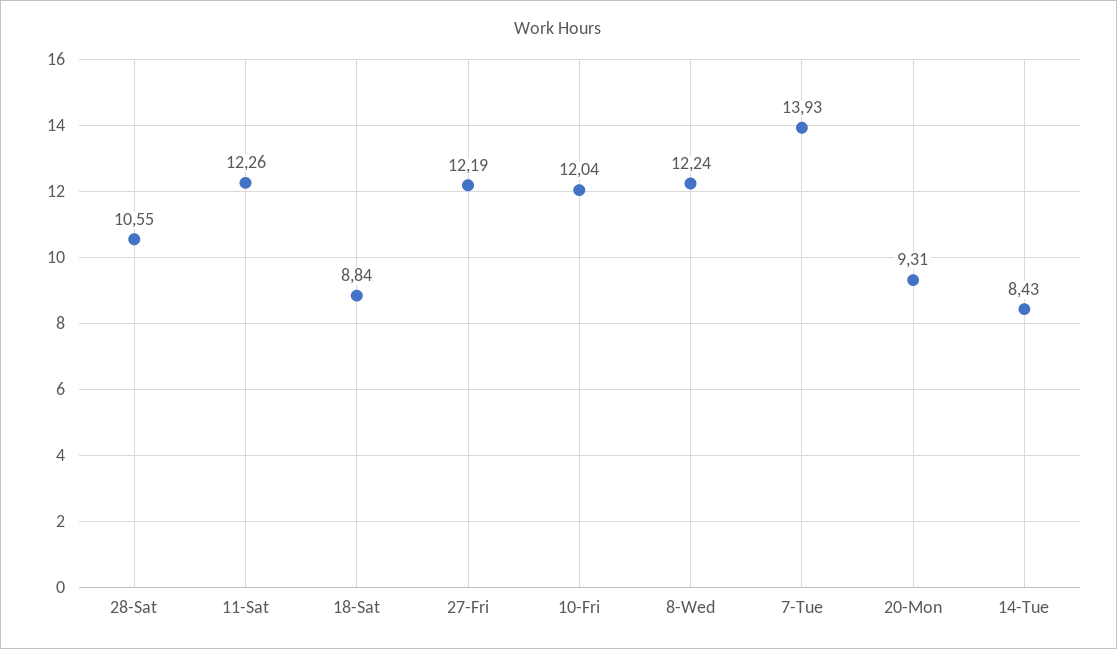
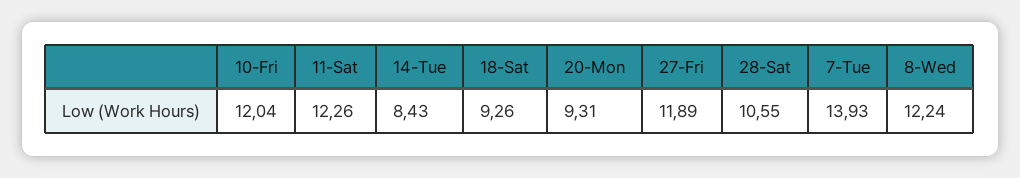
  {
    "28-Sat": 10.55,
    "11-Sat": 12.26,
-   "18-Sat": 8.84,
+   "18-Sat": 9.26,
-   "27-Fri": 12.19,
+   "27-Fri": 11.89,
    "10-Fri": 12.04,
    "8-Wed": 12.24,
    "7-Tue": 13.93,
    "20-Mon": 9.31,
    "14-Tue": 8.43
  }

